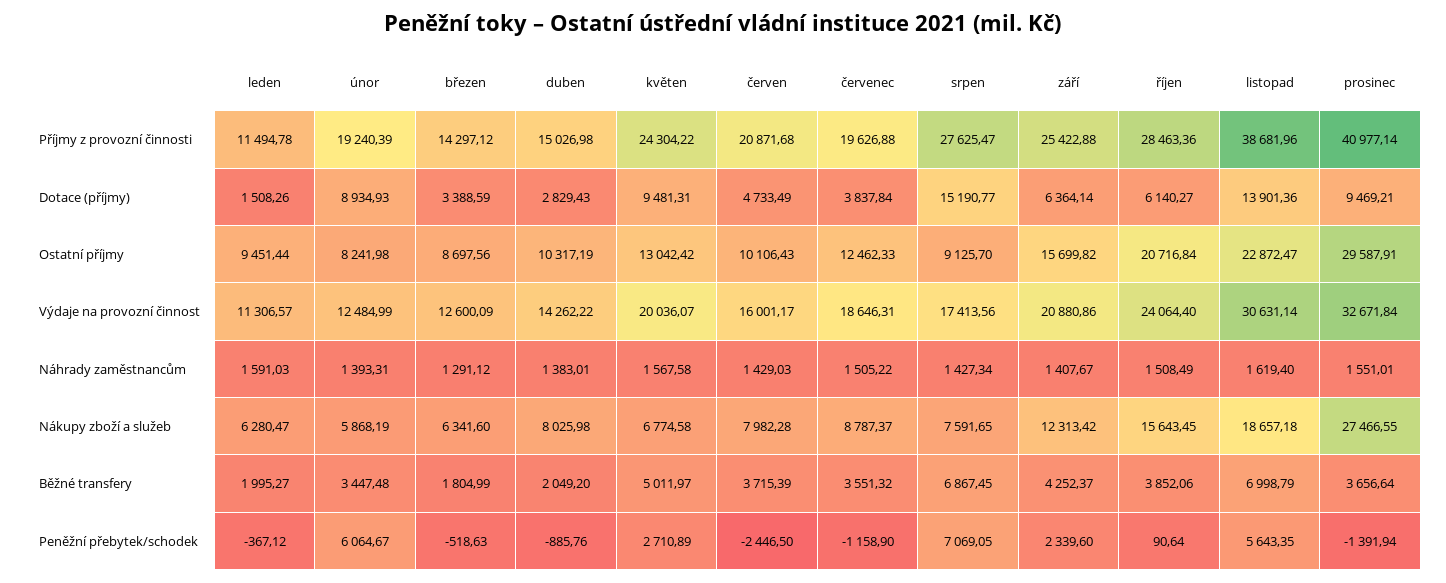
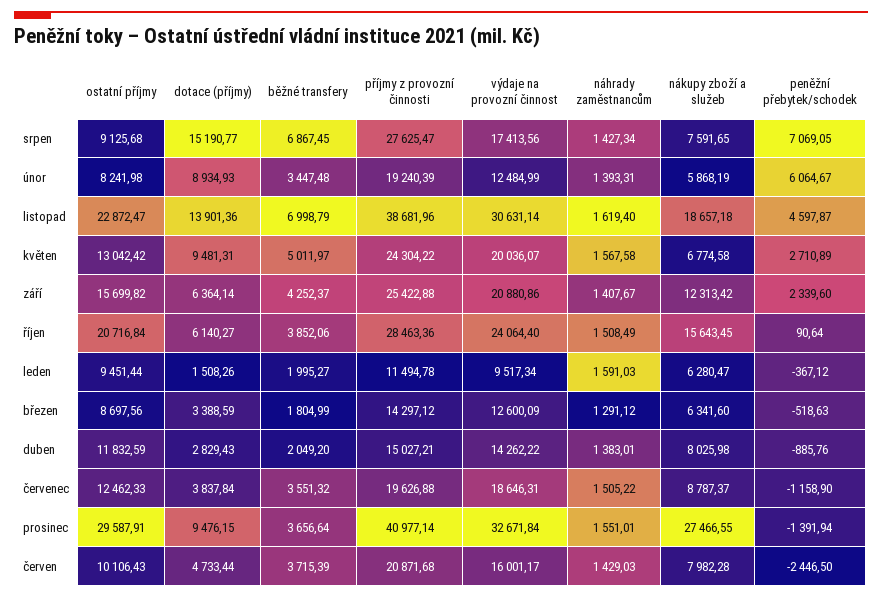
  {
    "leden": {
      "Příjmy z provozní činnosti": 11494.78,
      "Dotace (příjmy)": 1508.26,
      "Ostatní příjmy": 9451.44,
-     "Výdaje na provozní činnost": 11306.57,
+     "Výdaje na provozní činnost": 9517.34,
      "Náhrady zaměstnancům": 1591.03,
      "Nákupy zboží a služeb": 6280.47,
      "Běžné transfery": 1995.27,
      "Peněžní přebytek/schodek": -367.12
    },
    "únor": {
      "Příjmy z provozní činnosti": 19240.39,
      "Dotace (příjmy)": 8934.93,
      "Ostatní příjmy": 8241.98,
      "Výdaje na provozní činnost": 12484.99,
      "Náhrady zaměstnancům": 1393.31,
      "Nákupy zboží a služeb": 5868.19,
      "Běžné transfery": 3447.48,
      "Peněžní přebytek/schodek": 6064.67
    },
    "březen": {
      "Příjmy z provozní činnosti": 14297.12,
      "Dotace (příjmy)": 3388.59,
      "Ostatní příjmy": 8697.56,
      "Výdaje na provozní činnost": 12600.09,
      "Náhrady zaměstnancům": 1291.12,
      "Nákupy zboží a služeb": 6341.6,
      "Běžné transfery": 1804.99,
      "Peněžní přebytek/schodek": -518.63
    },
    "duben": {
-     "Příjmy z provozní činnosti": 15026.98,
+     "Příjmy z provozní činnosti": 15027.21,
      "Dotace (příjmy)": 2829.43,
-     "Ostatní příjmy": 10317.19,
+     "Ostatní příjmy": 11832.59,
      "Výdaje na provozní činnost": 14262.22,
      "Náhrady zaměstnancům": 1383.01,
      "Nákupy zboží a služeb": 8025.98,
      "Běžné transfery": 2049.2,
      "Peněžní přebytek/schodek": -885.76
    },
    "květen": {
      "Příjmy z provozní činnosti": 24304.22,
      "Dotace (příjmy)": 9481.31,
      "Ostatní příjmy": 13042.42,
      "Výdaje na provozní činnost": 20036.07,
      "Náhrady zaměstnancům": 1567.58,
      "Nákupy zboží a služeb": 6774.58,
      "Běžné transfery": 5011.97,
      "Peněžní přebytek/schodek": 2710.89
    },
    "červen": {
      "Příjmy z provozní činnosti": 20871.68,
-     "Dotace (příjmy)": 4733.49,
+     "Dotace (příjmy)": 4733.44,
      "Ostatní příjmy": 10106.43,
      "Výdaje na provozní činnost": 16001.17,
      "Náhrady zaměstnancům": 1429.03,
      "Nákupy zboží a služeb": 7982.28,
      "Běžné transfery": 3715.39,
      "Peněžní přebytek/schodek": -2446.5
    },
    "červenec": {
      "Příjmy z provozní činnosti": 19626.88,
      "Dotace (příjmy)": 3837.84,
      "Ostatní příjmy": 12462.33,
      "Výdaje na provozní činnost": 18646.31,
      "Náhrady zaměstnancům": 1505.22,
      "Nákupy zboží a služeb": 8787.37,
      "Běžné transfery": 3551.32,
      "Peněžní přebytek/schodek": -1158.9
    },
    "srpen": {
      "Příjmy z provozní činnosti": 27625.47,
      "Dotace (příjmy)": 15190.77,
-     "Ostatní příjmy": 9125.7,
+     "Ostatní příjmy": 9125.68,
      "Výdaje na provozní činnost": 17413.56,
      "Náhrady zaměstnancům": 1427.34,
      "Nákupy zboží a služeb": 7591.65,
      "Běžné transfery": 6867.45,
      "Peněžní přebytek/schodek": 7069.05
    },
    "září": {
      "Příjmy z provozní činnosti": 25422.88,
      "Dotace (příjmy)": 6364.14,
      "Ostatní příjmy": 15699.82,
      "Výdaje na provozní činnost": 20880.86,
      "Náhrady zaměstnancům": 1407.67,
      "Nákupy zboží a služeb": 12313.42,
      "Běžné transfery": 4252.37,
      "Peněžní přebytek/schodek": 2339.6
    },
    "říjen": {
      "Příjmy z provozní činnosti": 28463.36,
      "Dotace (příjmy)": 6140.27,
      "Ostatní příjmy": 20716.84,
      "Výdaje na provozní činnost": 24064.4,
      "Náhrady zaměstnancům": 1508.49,
      "Nákupy zboží a služeb": 15643.45,
      "Běžné transfery": 3852.06,
      "Peněžní přebytek/schodek": 90.64
    },
    "listopad": {
      "Příjmy z provozní činnosti": 38681.96,
      "Dotace (příjmy)": 13901.36,
      "Ostatní příjmy": 22872.47,
      "Výdaje na provozní činnost": 30631.14,
      "Náhrady zaměstnancům": 1619.4,
      "Nákupy zboží a služeb": 18657.18,
      "Běžné transfery": 6998.79,
-     "Peněžní přebytek/schodek": 5643.35
+     "Peněžní přebytek/schodek": 4597.87
    },
    "prosinec": {
      "Příjmy z provozní činnosti": 40977.14,
-     "Dotace (příjmy)": 9469.21,
+     "Dotace (příjmy)": 9476.15,
      "Ostatní příjmy": 29587.91,
      "Výdaje na provozní činnost": 32671.84,
      "Náhrady zaměstnancům": 1551.01,
      "Nákupy zboží a služeb": 27466.55,
      "Běžné transfery": 3656.64,
      "Peněžní přebytek/schodek": -1391.94
    }
  }

